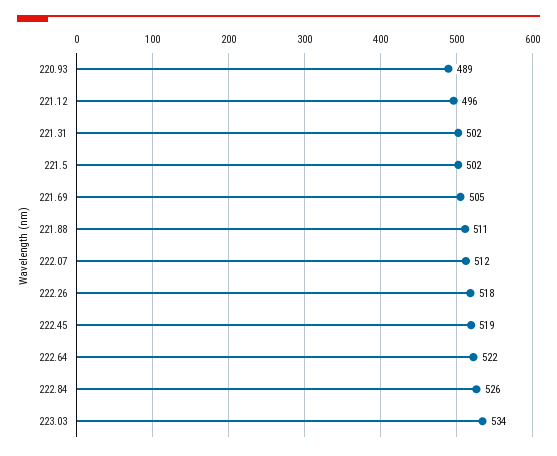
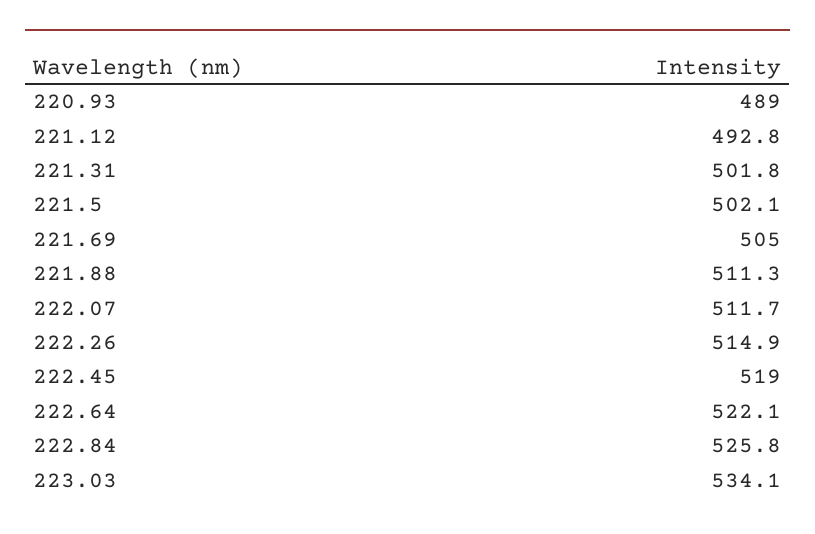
  {
    "220.93": 489,
-   "221.12": 496,
+   "221.12": 492.8,
    "221.31": 501.8,
    "221.5": 502.1,
    "221.69": 505,
    "221.88": 511.3,
    "222.07": 511.7,
-   "222.26": 518,
+   "222.26": 514.9,
    "222.45": 519,
    "222.64": 522.1,
    "222.84": 525.8,
    "223.03": 534.1
  }

